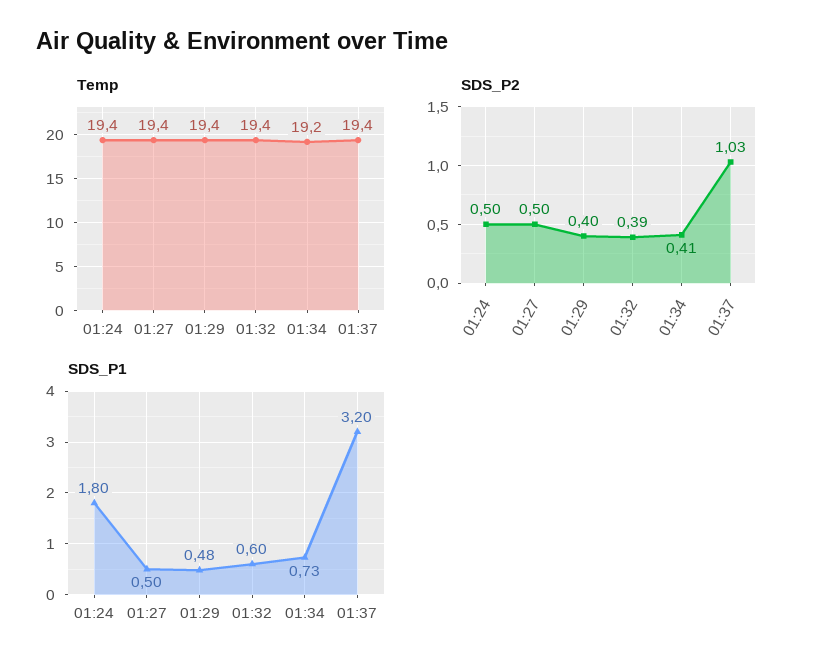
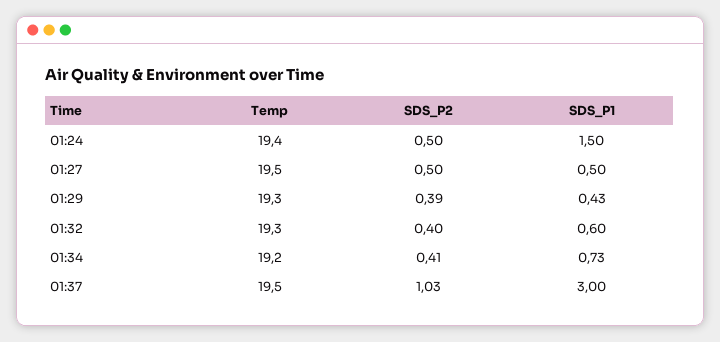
  {
    "Temp": {
      "01:24": 19.4,
-     "01:27": 19.4,
+     "01:27": 19.5,
-     "01:29": 19.4,
+     "01:29": 19.3,
-     "01:32": 19.4,
+     "01:32": 19.3,
      "01:34": 19.2,
-     "01:37": 19.4
+     "01:37": 19.5
    },
    "SDS_P2": {
      "01:24": 0.5,
      "01:27": 0.5,
-     "01:29": 0.4,
+     "01:29": 0.39,
-     "01:32": 0.39,
+     "01:32": 0.4,
      "01:34": 0.41,
      "01:37": 1.03
    },
    "SDS_P1": {
-     "01:24": 1.8,
+     "01:24": 1.5,
      "01:27": 0.5,
-     "01:29": 0.48,
+     "01:29": 0.43,
      "01:32": 0.6,
      "01:34": 0.73,
-     "01:37": 3.2
+     "01:37": 3
    }
  }

